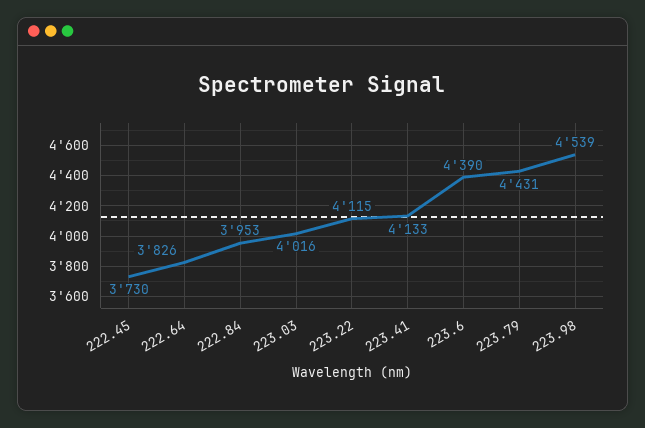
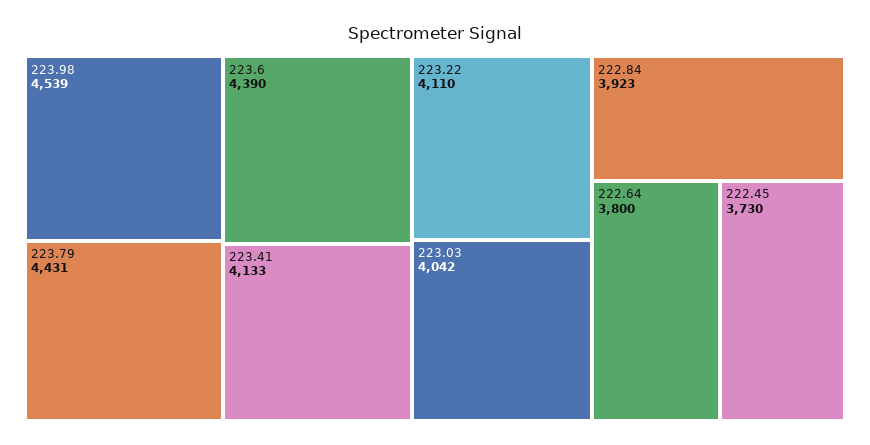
  {
    "222.45": 3730,
-   "222.64": 3826,
+   "222.64": 3800,
-   "222.84": 3953,
+   "222.84": 3923,
-   "223.03": 4016,
+   "223.03": 4042,
-   "223.22": 4115,
+   "223.22": 4110,
    "223.41": 4133,
    "223.6": 4390,
    "223.79": 4431,
    "223.98": 4539
  }

